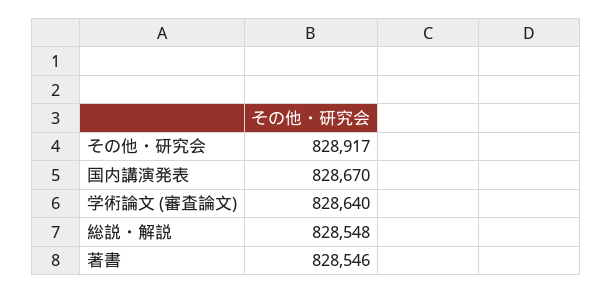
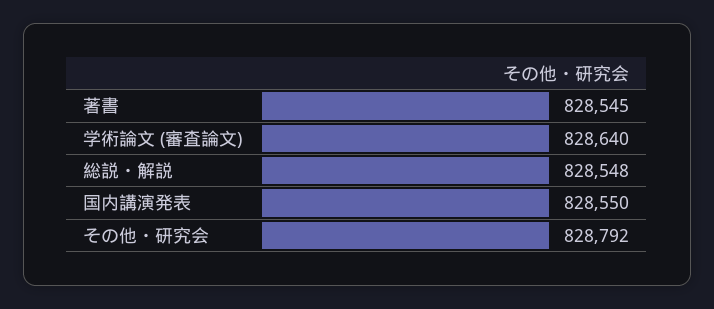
  {
-   "その他・研究会": 828917,
+   "その他・研究会": 828792,
-   "国内講演発表": 828670,
+   "国内講演発表": 828550,
    "学術論文 (審査論文)": 828640,
    "総説・解説": 828548,
-   "著書": 828546
+   "著書": 828545
  }

